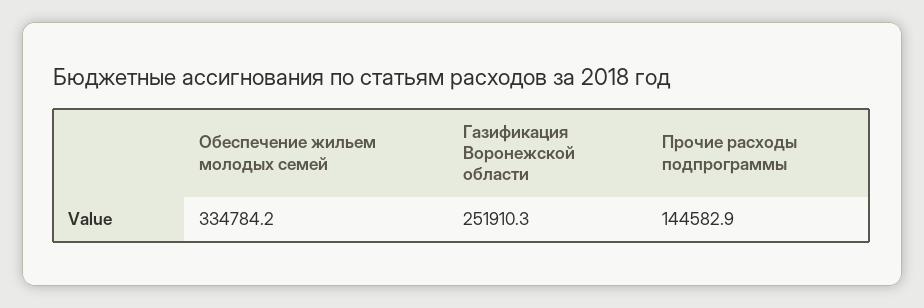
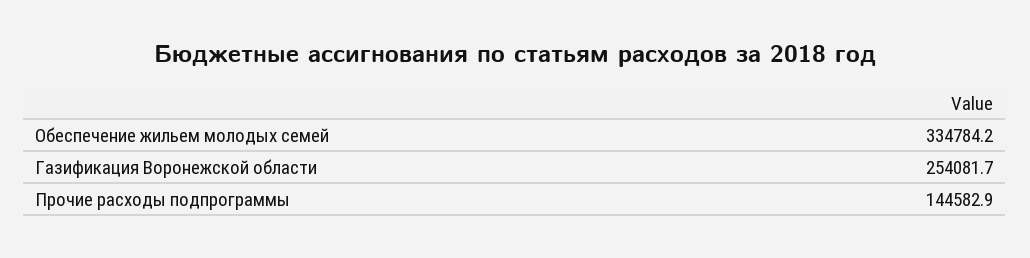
  {
    "Обеспечение жильем молодых семей": 334784.2,
-   "Газификация Воронежской области": 251910.3,
+   "Газификация Воронежской области": 254081.7,
    "Прочие расходы подпрограммы": 144582.9
  }

